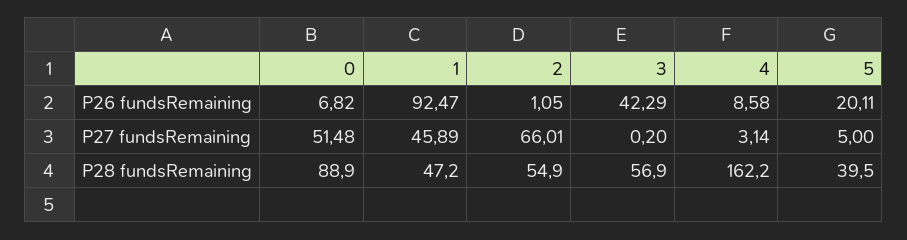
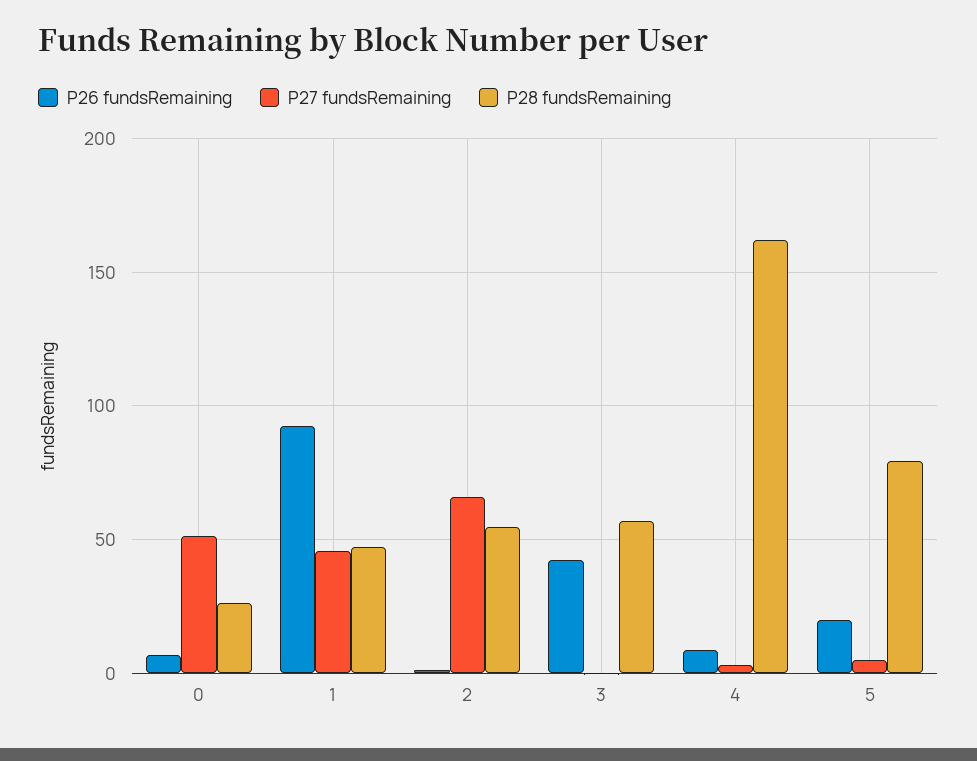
  {
    "P26 fundsRemaining": {
      "0": 6.82,
      "1": 92.47,
      "2": 1.05,
      "3": 42.29,
      "4": 8.58,
      "5": 20.11
    },
    "P27 fundsRemaining": {
      "0": 51.48,
      "1": 45.89,
      "2": 66.01,
      "3": 0.2,
      "4": 3.14,
      "5": 5
    },
    "P28 fundsRemaining": {
-     "0": 88.9,
+     "0": 25,
      "1": 47.2,
      "2": 54.9,
      "3": 56.9,
      "4": 162.2,
-     "5": 39.5
+     "5": 80
    }
  }

